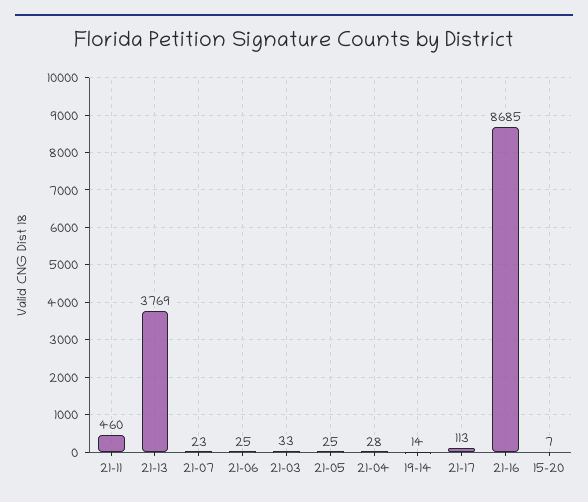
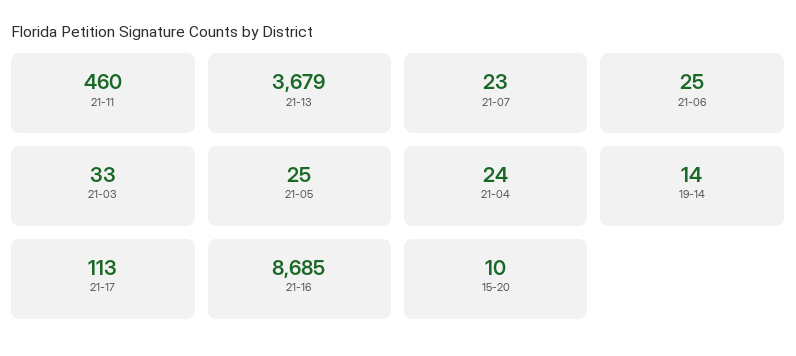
  {
    "21-11": 460,
-   "21-13": 3769,
+   "21-13": 3679,
    "21-07": 23,
    "21-06": 25,
    "21-03": 33,
    "21-05": 25,
-   "21-04": 28,
+   "21-04": 24,
    "19-14": 14,
    "21-17": 113,
    "21-16": 8685,
-   "15-20": 7
+   "15-20": 10
  }

